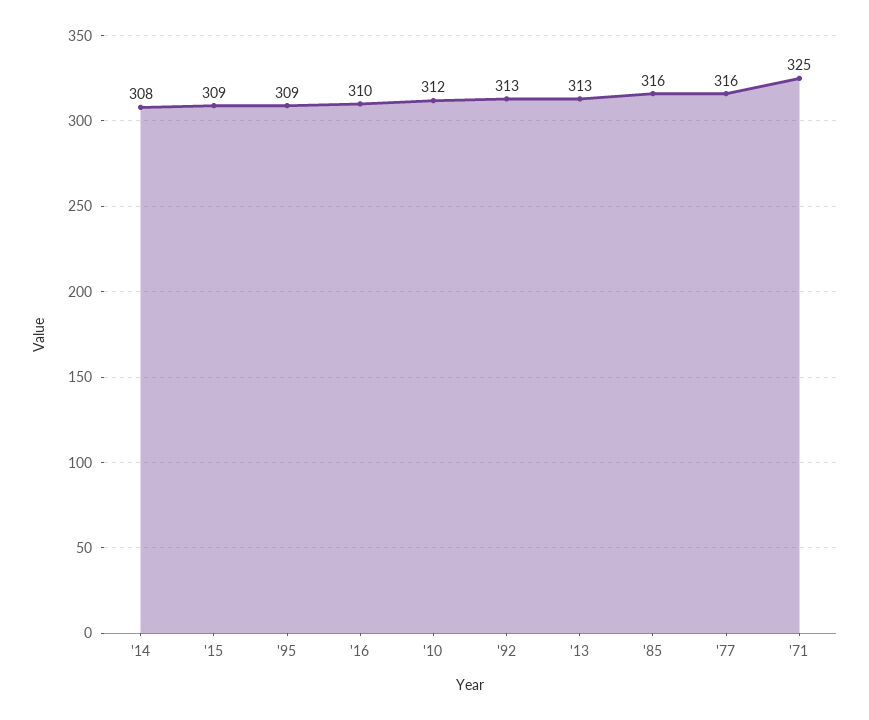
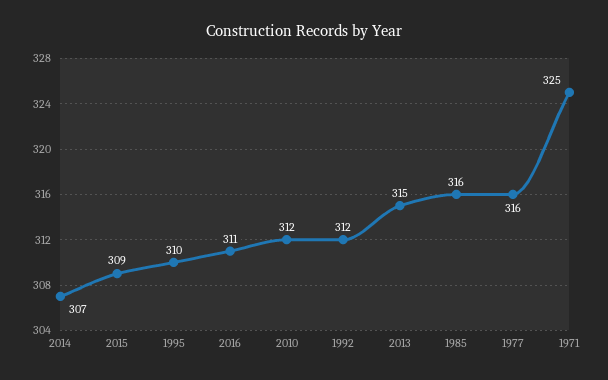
  {
-   "'14": 308,
+   "'14": 307,
    "'15": 309,
-   "'95": 309,
+   "'95": 310,
-   "'16": 310,
+   "'16": 311,
    "'10": 312,
-   "'92": 313,
+   "'92": 312,
-   "'13": 313,
+   "'13": 315,
    "'85": 316,
    "'77": 316,
    "'71": 325
  }

